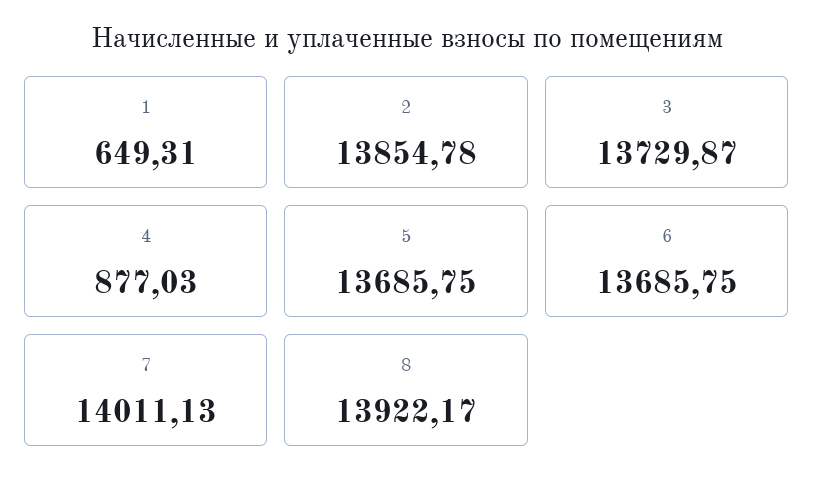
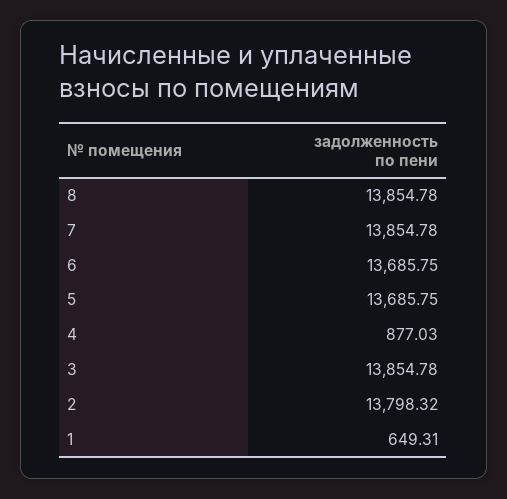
  {
    "1": 649.31,
-   "2": 13854.78,
+   "2": 13798.32,
-   "3": 13729.87,
+   "3": 13854.78,
    "4": 877.03,
    "5": 13685.75,
    "6": 13685.75,
-   "7": 14011.13,
+   "7": 13854.78,
-   "8": 13922.17
+   "8": 13854.78
  }

